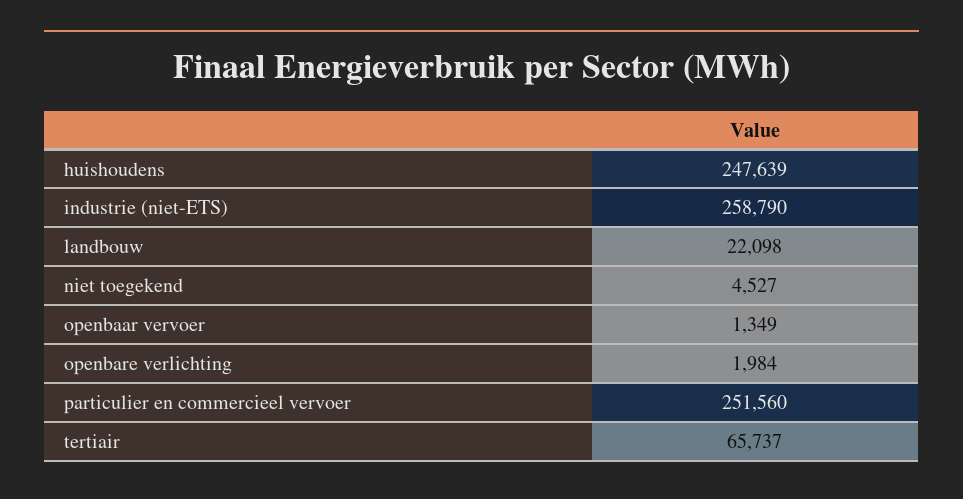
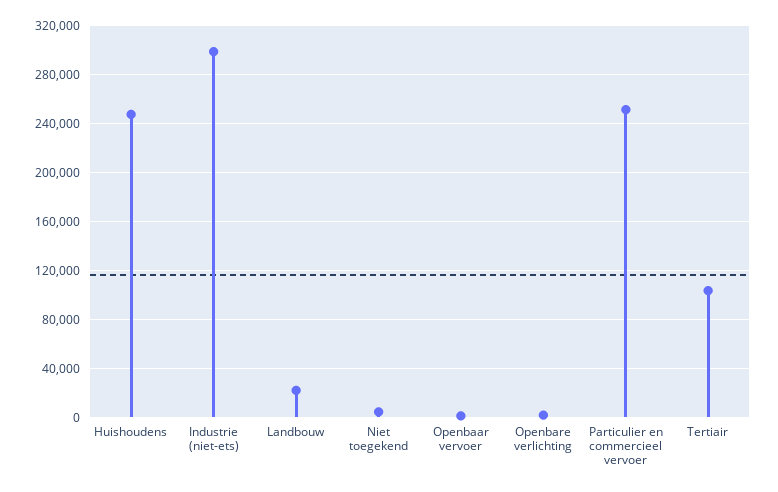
  {
    "huishoudens": 247639,
-   "industrie (niet-ETS)": 258790,
+   "industrie (niet-ETS)": 300000,
    "landbouw": 22098,
    "niet toegekend": 4527,
    "openbaar vervoer": 1349,
    "openbare verlichting": 1984,
    "particulier en commercieel vervoer": 251560,
-   "tertiair": 65737
+   "tertiair": 105000
  }

